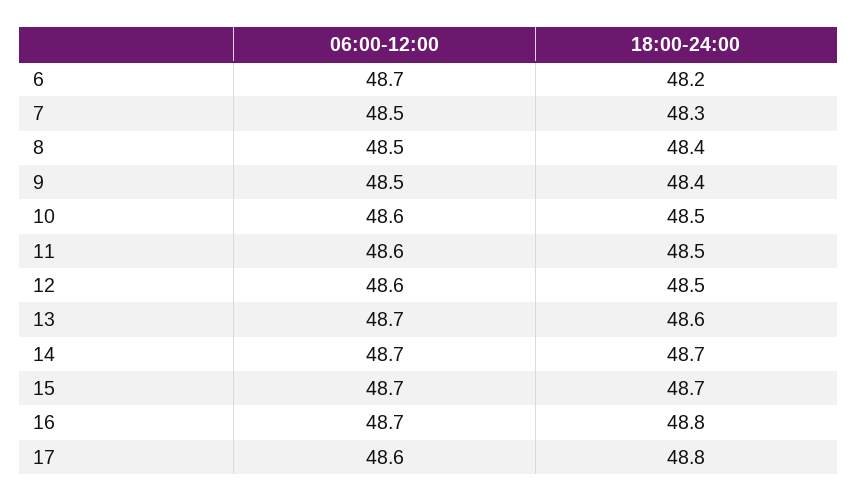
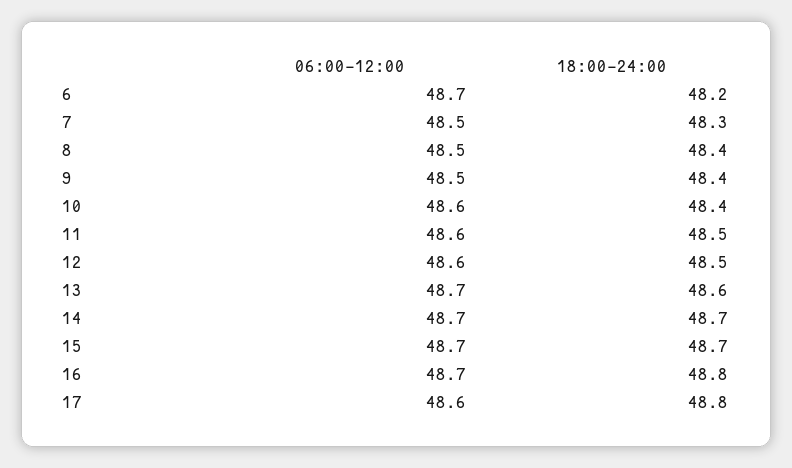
  {
    "06:00-12:00": {
      "6": 48.7,
      "7": 48.5,
      "8": 48.5,
      "9": 48.5,
      "10": 48.6,
      "11": 48.6,
      "12": 48.6,
      "13": 48.7,
      "14": 48.7,
      "15": 48.7,
      "16": 48.7,
      "17": 48.6
    },
    "18:00-24:00": {
      "6": 48.2,
      "7": 48.3,
      "8": 48.4,
      "9": 48.4,
-     "10": 48.5,
+     "10": 48.4,
      "11": 48.5,
      "12": 48.5,
      "13": 48.6,
      "14": 48.7,
      "15": 48.7,
      "16": 48.8,
      "17": 48.8
    }
  }

